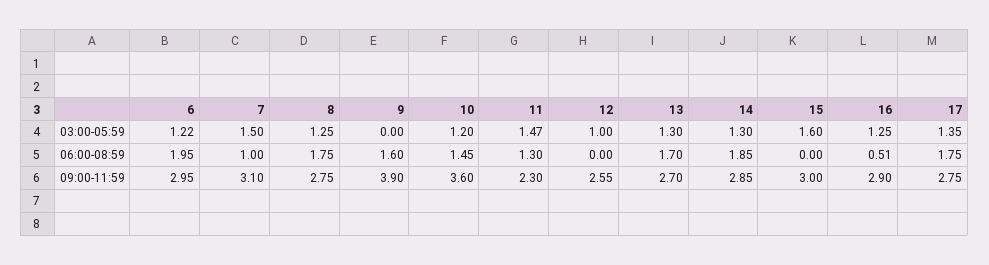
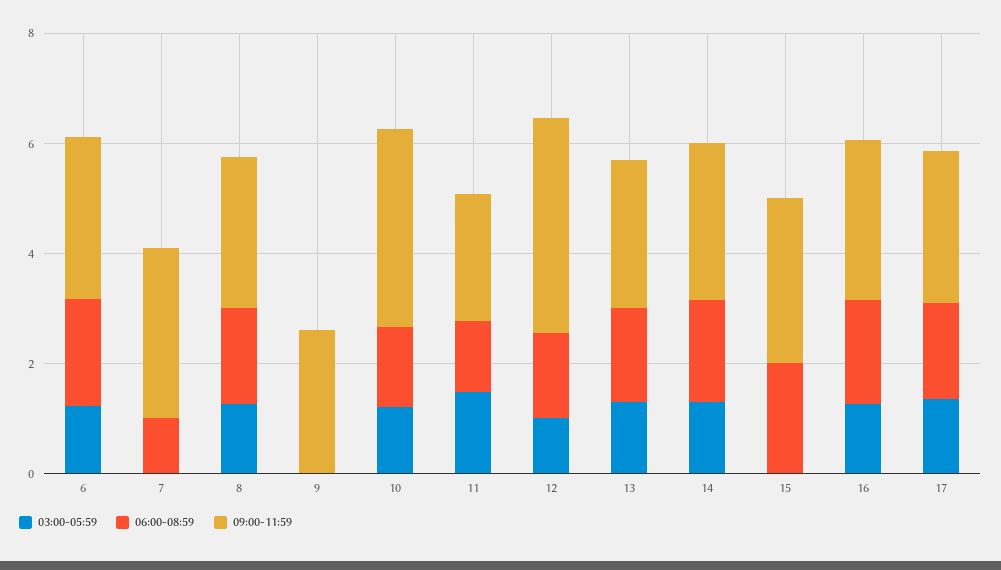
  {
    "03:00-05:59": {
      "6": 1.22,
-     "7": 1.5,
+     "7": 0,
      "8": 1.25,
      "9": 0,
      "10": 1.2,
      "11": 1.47,
      "12": 1,
      "13": 1.3,
      "14": 1.3,
-     "15": 1.6,
+     "15": 0,
      "16": 1.25,
      "17": 1.35
    },
    "06:00-08:59": {
      "6": 1.95,
      "7": 1,
      "8": 1.75,
-     "9": 1.6,
+     "9": 0,
      "10": 1.45,
      "11": 1.3,
-     "12": 0,
+     "12": 1.5,
      "13": 1.7,
      "14": 1.85,
-     "15": 0,
+     "15": 2,
-     "16": 0.51,
+     "16": 2,
      "17": 1.75
    },
    "09:00-11:59": {
      "6": 2.95,
      "7": 3.1,
      "8": 2.75,
-     "9": 3.9,
+     "9": 2.5,
      "10": 3.6,
      "11": 2.3,
-     "12": 2.55,
+     "12": 4,
      "13": 2.7,
      "14": 2.85,
      "15": 3,
      "16": 2.9,
      "17": 2.75
    }
  }

